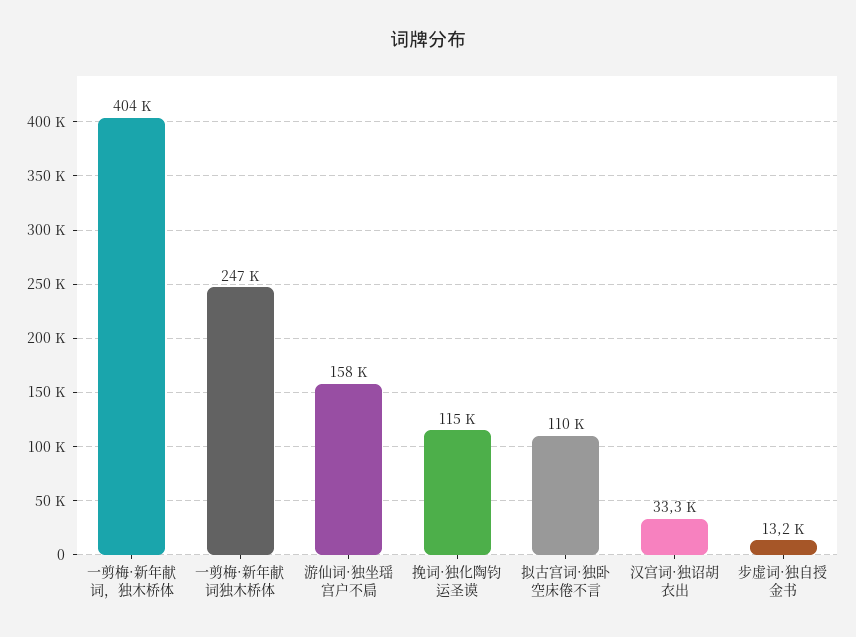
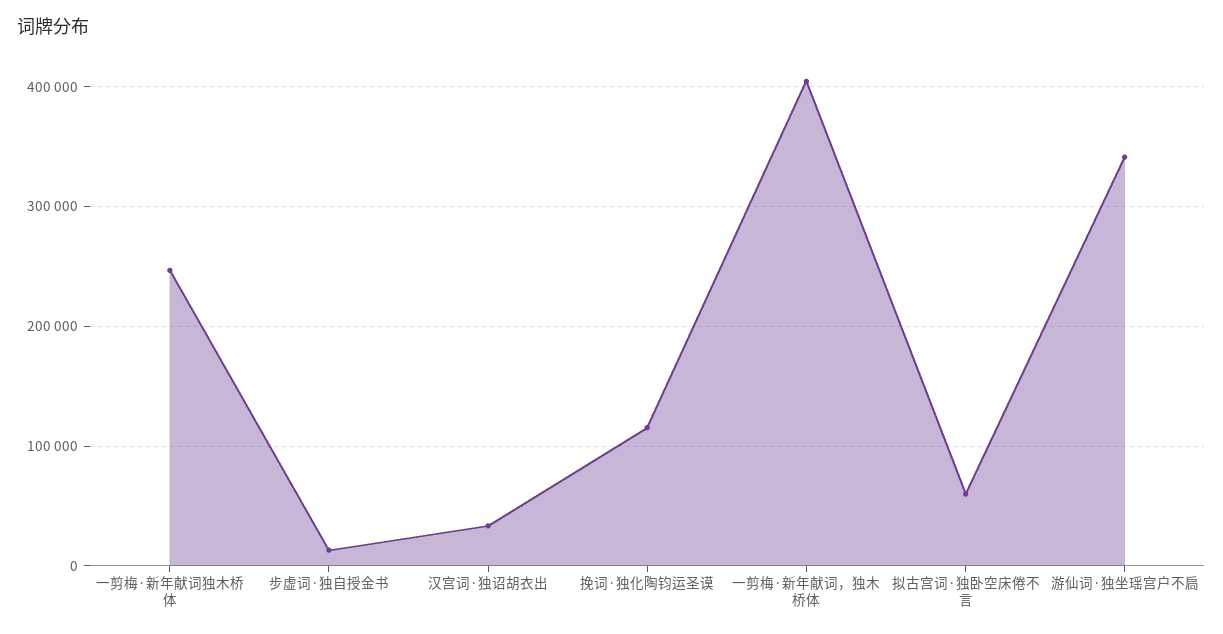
  {
    "一剪梅·新年献词，独木桥体": 404000,
    "一剪梅·新年献词独木桥体": 247000,
-   "游仙词·独坐瑶宫户不扃": 158000,
+   "游仙词·独坐瑶宫户不扃": 340000,
    "挽词·独化陶钧运圣谟": 115000,
-   "拟古宫词·独卧空床倦不言": 110000,
+   "拟古宫词·独卧空床倦不言": 60000,
    "汉宫词·独诏胡衣出": 33300,
    "步虚词·独自授金书": 13200
  }

